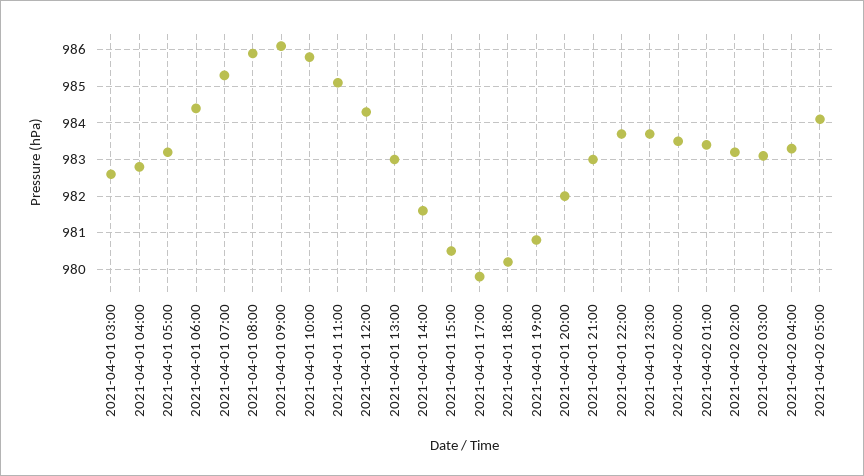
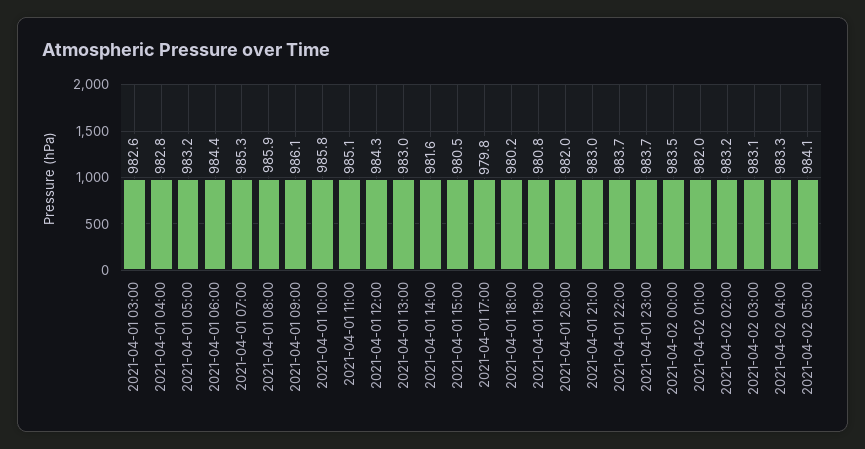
  {
    "2021-04-01 03:00": 982.6,
    "2021-04-01 04:00": 982.8,
    "2021-04-01 05:00": 983.2,
    "2021-04-01 06:00": 984.4,
    "2021-04-01 07:00": 985.3,
    "2021-04-01 08:00": 985.9,
    "2021-04-01 09:00": 986.1,
    "2021-04-01 10:00": 985.8,
    "2021-04-01 11:00": 985.1,
    "2021-04-01 12:00": 984.3,
    "2021-04-01 13:00": 983,
    "2021-04-01 14:00": 981.6,
    "2021-04-01 15:00": 980.5,
    "2021-04-01 17:00": 979.8,
    "2021-04-01 18:00": 980.2,
    "2021-04-01 19:00": 980.8,
    "2021-04-01 20:00": 982,
    "2021-04-01 21:00": 983,
    "2021-04-01 22:00": 983.7,
    "2021-04-01 23:00": 983.7,
    "2021-04-02 00:00": 983.5,
-   "2021-04-02 01:00": 983.5,
+   "2021-04-02 01:00": 982,
    "2021-04-02 02:00": 983.2,
    "2021-04-02 03:00": 983.1,
    "2021-04-02 04:00": 983.3,
    "2021-04-02 05:00": 984.1
  }

